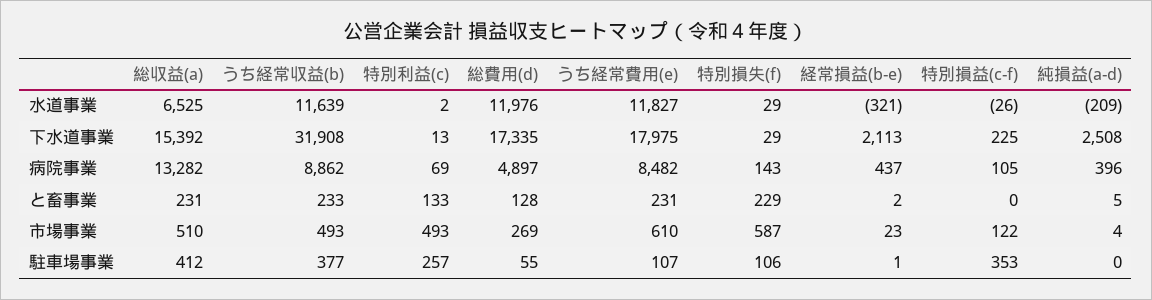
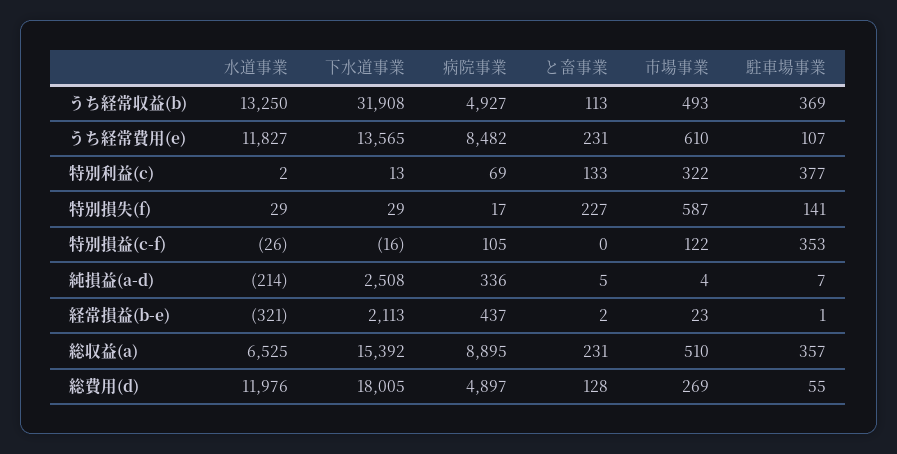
  {
    "総収益(a)": {
      "水道事業": 6525,
      "下水道事業": 15392,
-     "病院事業": 13282,
+     "病院事業": 8895,
      "と畜事業": 231,
      "市場事業": 510,
-     "駐車場事業": 412
+     "駐車場事業": 357
    },
    "うち経常収益(b)": {
-     "水道事業": 11639,
+     "水道事業": 13250,
      "下水道事業": 31908,
-     "病院事業": 8862,
+     "病院事業": 4927,
-     "と畜事業": 233,
+     "と畜事業": 113,
      "市場事業": 493,
-     "駐車場事業": 377
+     "駐車場事業": 369
    },
    "特別利益(c)": {
      "水道事業": 2,
      "下水道事業": 13,
      "病院事業": 69,
      "と畜事業": 133,
-     "市場事業": 493,
+     "市場事業": 322,
-     "駐車場事業": 257
+     "駐車場事業": 377
    },
    "総費用(d)": {
      "水道事業": 11976,
-     "下水道事業": 17335,
+     "下水道事業": 18005,
      "病院事業": 4897,
      "と畜事業": 128,
      "市場事業": 269,
      "駐車場事業": 55
    },
    "うち経常費用(e)": {
      "水道事業": 11827,
-     "下水道事業": 17975,
+     "下水道事業": 13565,
      "病院事業": 8482,
      "と畜事業": 231,
      "市場事業": 610,
      "駐車場事業": 107
    },
    "特別損失(f)": {
      "水道事業": 29,
      "下水道事業": 29,
-     "病院事業": 143,
+     "病院事業": 17,
-     "と畜事業": 229,
+     "と畜事業": 227,
      "市場事業": 587,
-     "駐車場事業": 106
+     "駐車場事業": 141
    },
    "経常損益(b-e)": {
      "水道事業": -321,
      "下水道事業": 2113,
      "病院事業": 437,
      "と畜事業": 2,
      "市場事業": 23,
      "駐車場事業": 1
    },
    "特別損益(c-f)": {
      "水道事業": -26,
-     "下水道事業": 225,
+     "下水道事業": -16,
      "病院事業": 105,
      "と畜事業": 0,
      "市場事業": 122,
      "駐車場事業": 353
    },
    "純損益(a-d)": {
-     "水道事業": -209,
+     "水道事業": -214,
      "下水道事業": 2508,
-     "病院事業": 396,
+     "病院事業": 336,
      "と畜事業": 5,
      "市場事業": 4,
-     "駐車場事業": 0
+     "駐車場事業": 7
    }
  }

